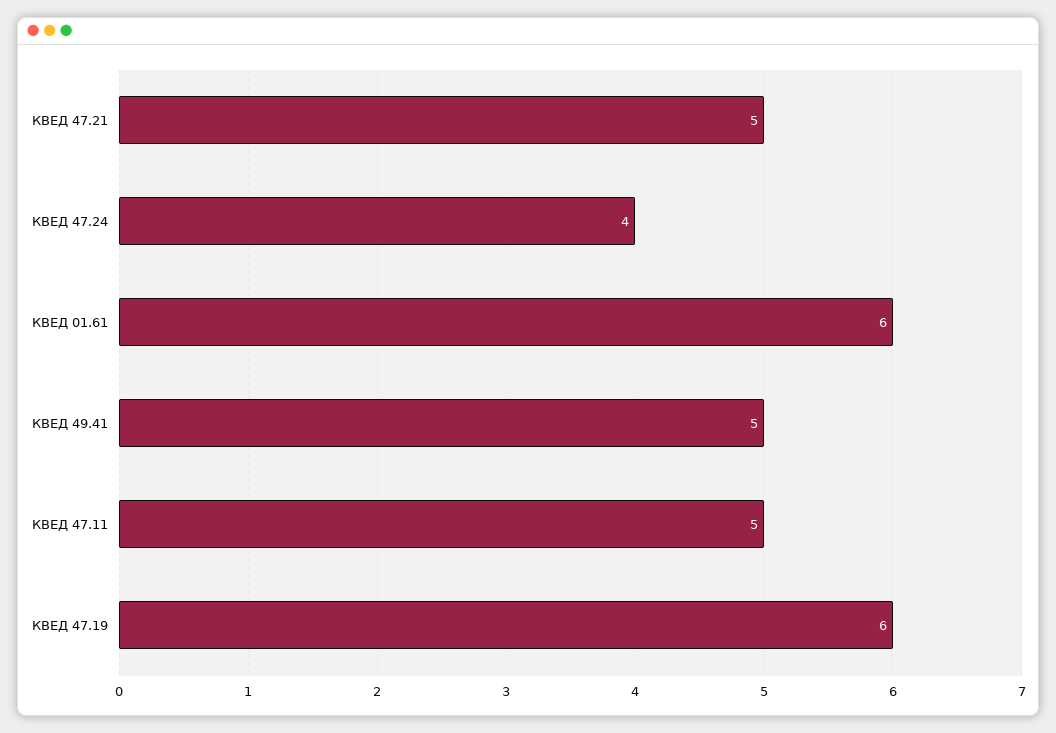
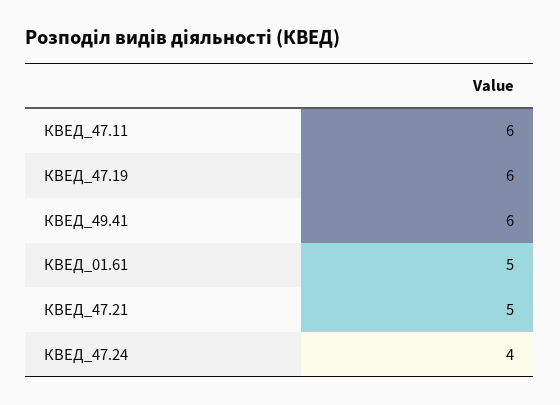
  {
    "КВЕД 47.21": 5,
    "КВЕД 47.24": 4,
-   "КВЕД 01.61": 6,
+   "КВЕД 01.61": 5,
-   "КВЕД 49.41": 5,
+   "КВЕД 49.41": 6,
-   "КВЕД 47.11": 5,
+   "КВЕД 47.11": 6,
    "КВЕД 47.19": 6
  }

